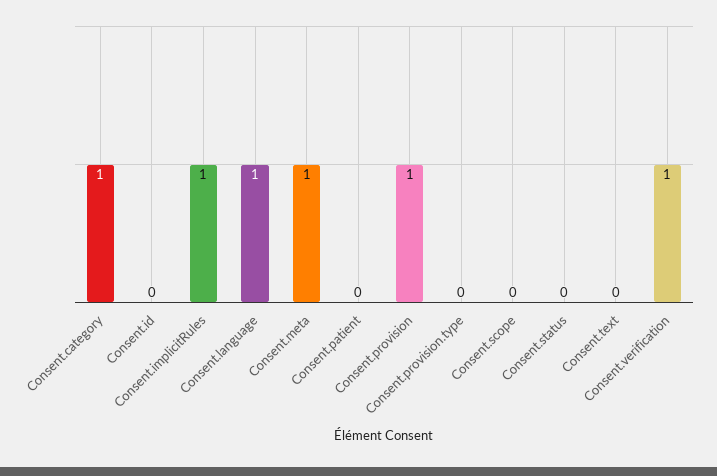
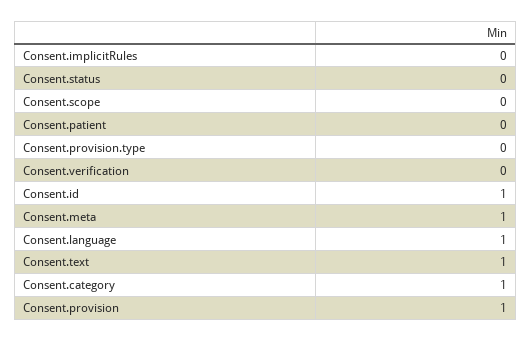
  {
    "Consent.category": 1,
-   "Consent.id": 0,
+   "Consent.id": 1,
-   "Consent.implicitRules": 1,
+   "Consent.implicitRules": 0,
    "Consent.language": 1,
    "Consent.meta": 1,
    "Consent.patient": 0,
    "Consent.provision": 1,
    "Consent.provision.type": 0,
    "Consent.scope": 0,
    "Consent.status": 0,
-   "Consent.text": 0,
+   "Consent.text": 1,
-   "Consent.verification": 1
+   "Consent.verification": 0
  }

